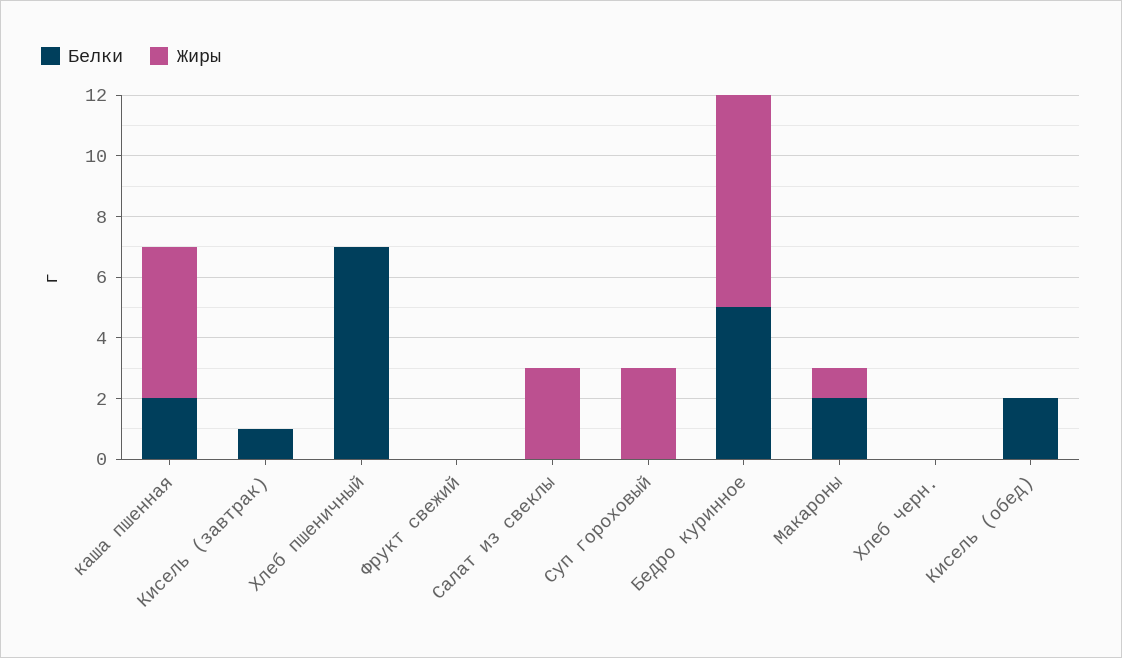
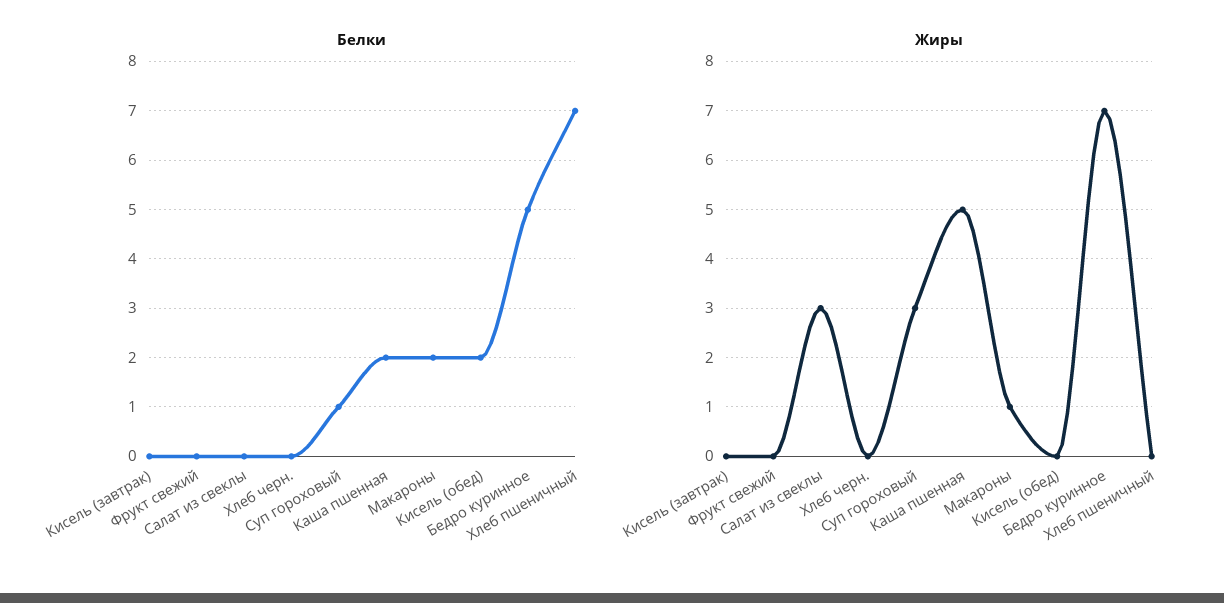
  {
    "Белки": {
      "каша пшенная": 2,
-     "Кисель (завтрак)": 1,
+     "Кисель (завтрак)": 0,
      "Хлеб пшеничный": 7,
      "Фрукт свежий": 0,
      "Салат из свеклы": 0,
-     "Суп гороховый": 0,
+     "Суп гороховый": 1,
      "Бедро куринное": 5,
      "Макароны": 2,
      "Хлеб черн.": 0,
      "Кисель (обед)": 2
    },
    "Жиры": {
      "каша пшенная": 5,
      "Кисель (завтрак)": 0,
      "Хлеб пшеничный": 0,
      "Фрукт свежий": 0,
      "Салат из свеклы": 3,
      "Суп гороховый": 3,
      "Бедро куринное": 7,
      "Макароны": 1,
      "Хлеб черн.": 0,
      "Кисель (обед)": 0
    }
  }

